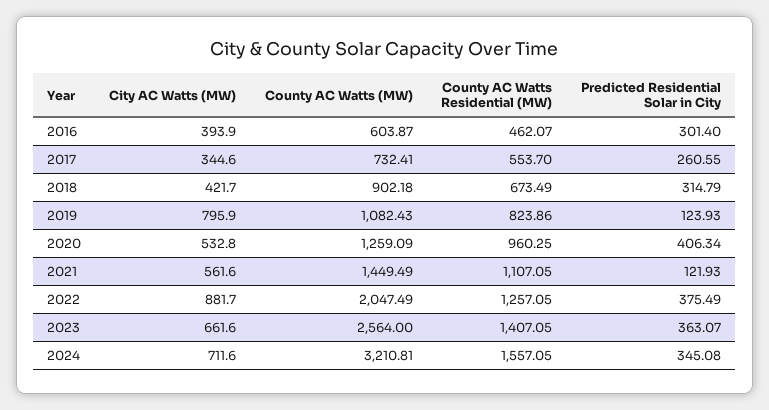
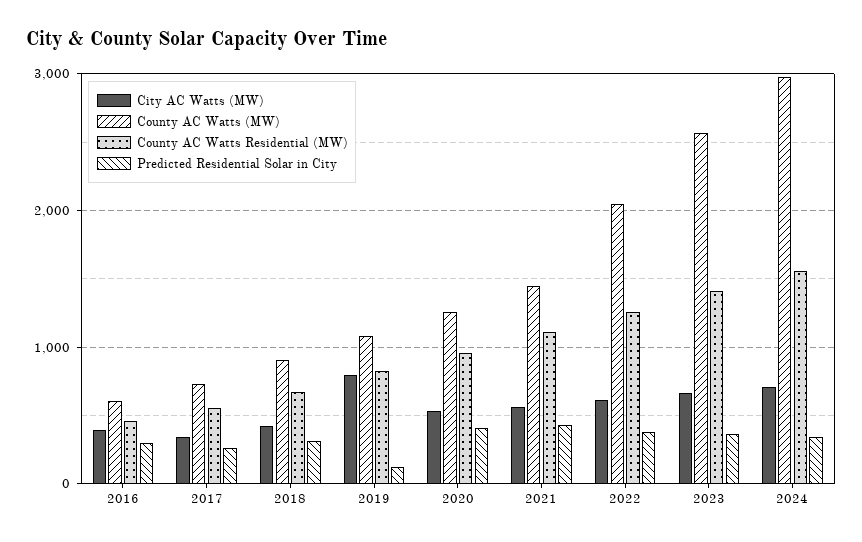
  {
    "City AC Watts (MW)": {
      "2016": 393.9,
      "2017": 344.6,
      "2018": 421.7,
      "2019": 795.9,
      "2020": 532.8,
      "2021": 561.6,
-     "2022": 881.7,
+     "2022": 600,
      "2023": 661.6,
      "2024": 711.6
    },
    "County AC Watts (MW)": {
      "2016": 603.87,
      "2017": 732.41,
      "2018": 902.18,
      "2019": 1082.43,
      "2020": 1259.09,
      "2021": 1449.49,
      "2022": 2047.49,
      "2023": 2564,
-     "2024": 3210.81
+     "2024": 3000
    },
    "County AC Watts Residential (MW)": {
      "2016": 462.07,
      "2017": 553.7,
      "2018": 673.49,
      "2019": 823.86,
      "2020": 960.25,
      "2021": 1107.05,
      "2022": 1257.05,
      "2023": 1407.05,
      "2024": 1557.05
    },
    "Predicted Residential Solar in City": {
      "2016": 301.4,
      "2017": 260.55,
      "2018": 314.79,
      "2019": 123.93,
      "2020": 406.34,
-     "2021": 121.93,
+     "2021": 400,
      "2022": 375.49,
      "2023": 363.07,
      "2024": 345.08
    }
  }

